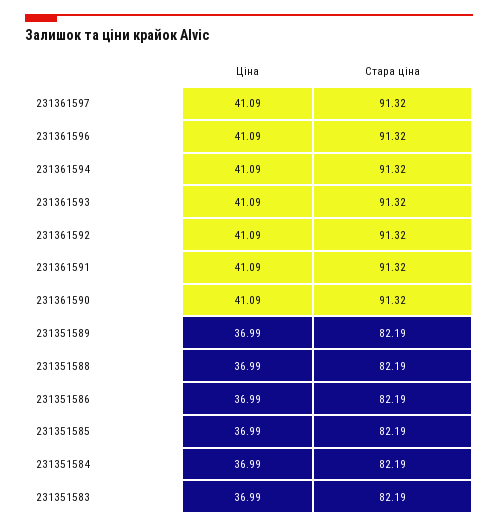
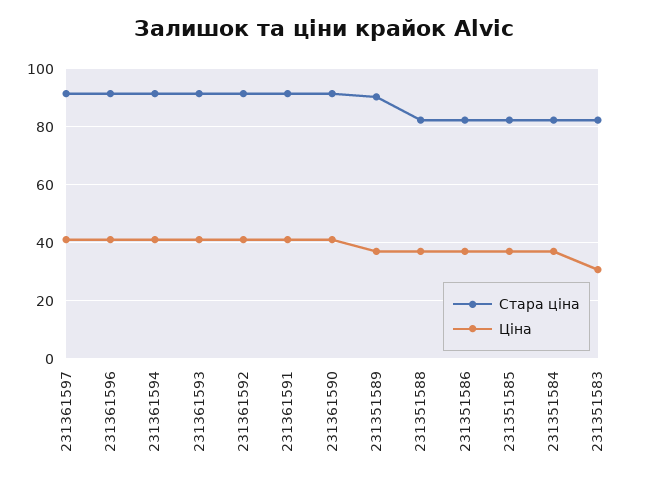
  {
    "Ціна": {
      "231361597": 41.09,
      "231361596": 41.09,
      "231361594": 41.09,
      "231361593": 41.09,
      "231361592": 41.09,
      "231361591": 41.09,
      "231361590": 41.09,
      "231351589": 36.99,
      "231351588": 36.99,
      "231351586": 36.99,
      "231351585": 36.99,
      "231351584": 36.99,
-     "231351583": 36.99
+     "231351583": 30
    },
    "Стара ціна": {
      "231361597": 91.32,
      "231361596": 91.32,
      "231361594": 91.32,
      "231361593": 91.32,
      "231361592": 91.32,
      "231361591": 91.32,
      "231361590": 91.32,
-     "231351589": 82.19,
+     "231351589": 90,
      "231351588": 82.19,
      "231351586": 82.19,
      "231351585": 82.19,
      "231351584": 82.19,
      "231351583": 82.19
    }
  }

